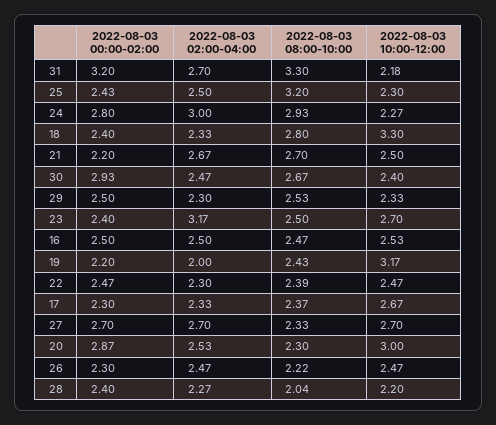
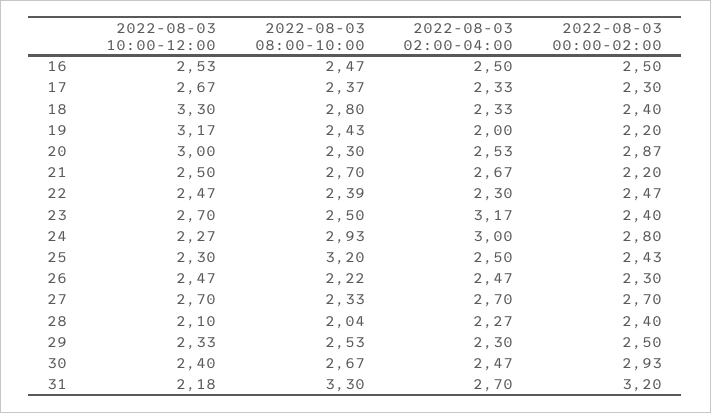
  {
    "2022-08-03 00:00-02:00": {
      "31": 3.2,
      "25": 2.43,
      "24": 2.8,
      "18": 2.4,
      "21": 2.2,
      "30": 2.93,
      "29": 2.5,
      "23": 2.4,
      "16": 2.5,
      "19": 2.2,
      "22": 2.47,
      "17": 2.3,
      "27": 2.7,
      "20": 2.87,
      "26": 2.3,
      "28": 2.4
    },
    "2022-08-03 02:00-04:00": {
      "31": 2.7,
      "25": 2.5,
      "24": 3,
      "18": 2.33,
      "21": 2.67,
      "30": 2.47,
      "29": 2.3,
      "23": 3.17,
      "16": 2.5,
      "19": 2,
      "22": 2.3,
      "17": 2.33,
      "27": 2.7,
      "20": 2.53,
      "26": 2.47,
      "28": 2.27
    },
    "2022-08-03 08:00-10:00": {
      "31": 3.3,
      "25": 3.2,
      "24": 2.93,
      "18": 2.8,
      "21": 2.7,
      "30": 2.67,
      "29": 2.53,
      "23": 2.5,
      "16": 2.47,
      "19": 2.43,
      "22": 2.39,
      "17": 2.37,
      "27": 2.33,
      "20": 2.3,
      "26": 2.22,
      "28": 2.04
    },
    "2022-08-03 10:00-12:00": {
      "31": 2.18,
      "25": 2.3,
      "24": 2.27,
      "18": 3.3,
      "21": 2.5,
      "30": 2.4,
      "29": 2.33,
      "23": 2.7,
      "16": 2.53,
      "19": 3.17,
      "22": 2.47,
      "17": 2.67,
      "27": 2.7,
      "20": 3,
      "26": 2.47,
-     "28": 2.2
+     "28": 2.1
    }
  }

